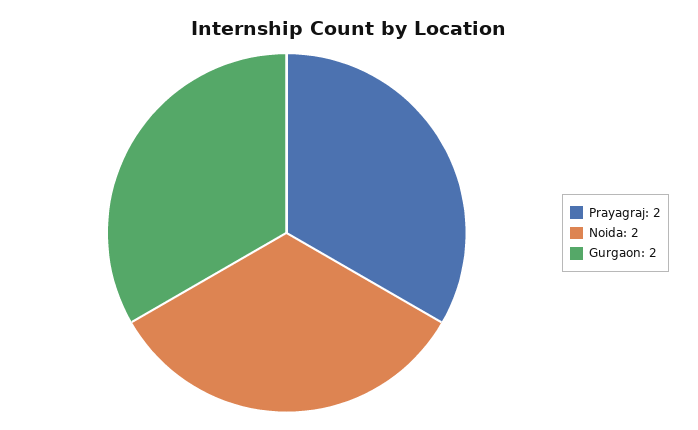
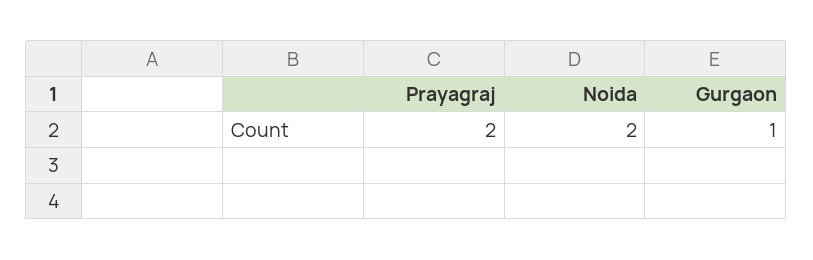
  {
    "Prayagraj": 2,
    "Noida": 2,
-   "Gurgaon": 2
+   "Gurgaon": 1
  }

